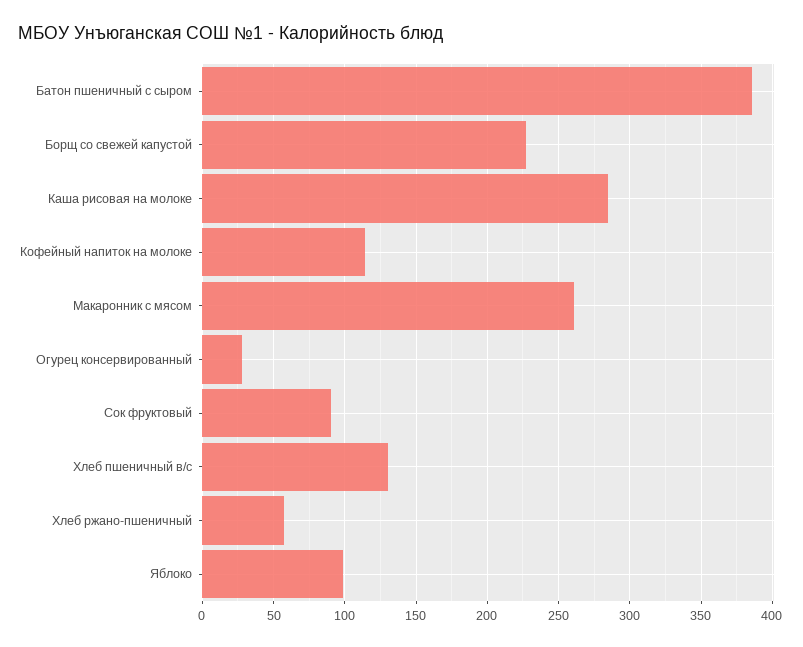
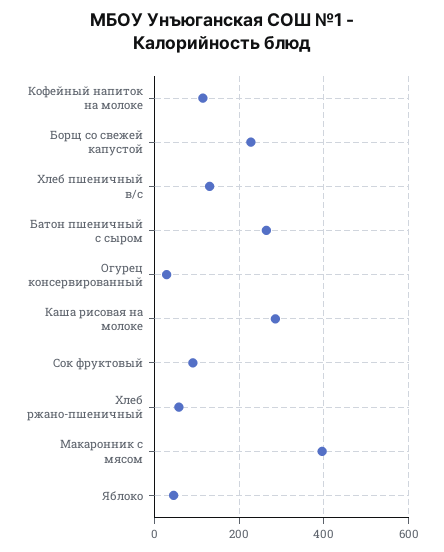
  {
-   "Батон пшеничный с сыром": 385,
+   "Батон пшеничный с сыром": 260,
    "Борщ со свежей капустой": 225,
    "Каша рисовая на молоке": 285,
    "Кофейный напиток на молоке": 115,
-   "Макаронник с мясом": 260,
+   "Макаронник с мясом": 400,
    "Огурец консервированный": 30,
    "Сок фруктовый": 90,
    "Хлеб пшеничный в/с": 130,
    "Хлеб ржано-пшеничный": 55,
-   "Яблоко": 100
+   "Яблоко": 40
  }

